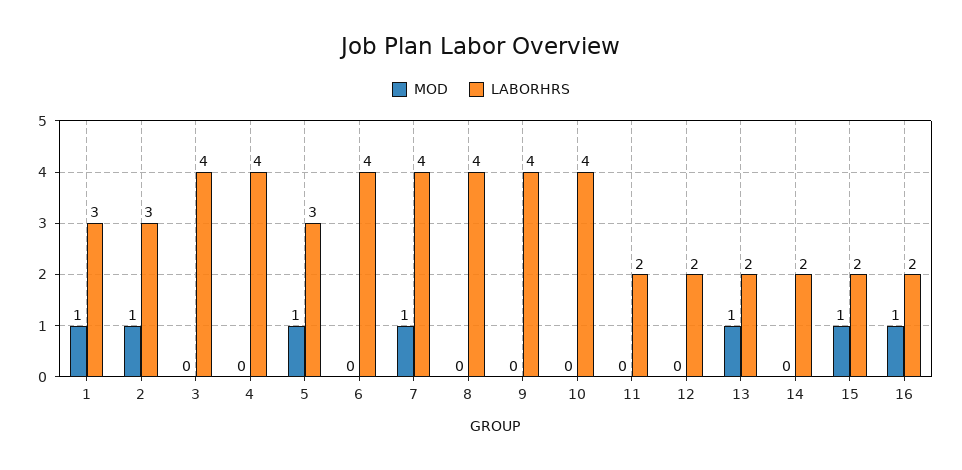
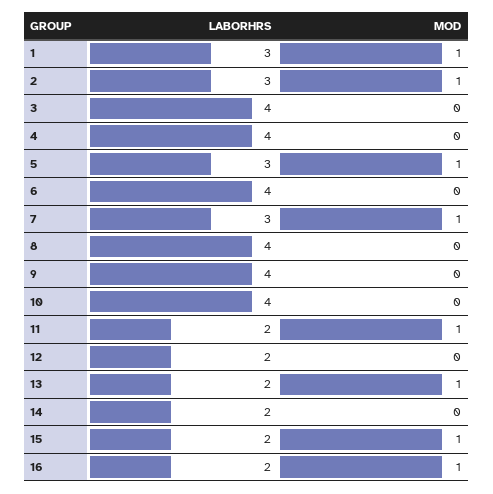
  {
    "MOD": {
      "1": 1,
      "2": 1,
      "3": 0,
      "4": 0,
      "5": 1,
      "6": 0,
      "7": 1,
      "8": 0,
      "9": 0,
      "10": 0,
-     "11": 0,
+     "11": 1,
      "12": 0,
      "13": 1,
      "14": 0,
      "15": 1,
      "16": 1
    },
    "LABORHRS": {
      "1": 3,
      "2": 3,
      "3": 4,
      "4": 4,
      "5": 3,
      "6": 4,
-     "7": 4,
+     "7": 3,
      "8": 4,
      "9": 4,
      "10": 4,
      "11": 2,
      "12": 2,
      "13": 2,
      "14": 2,
      "15": 2,
      "16": 2
    }
  }

